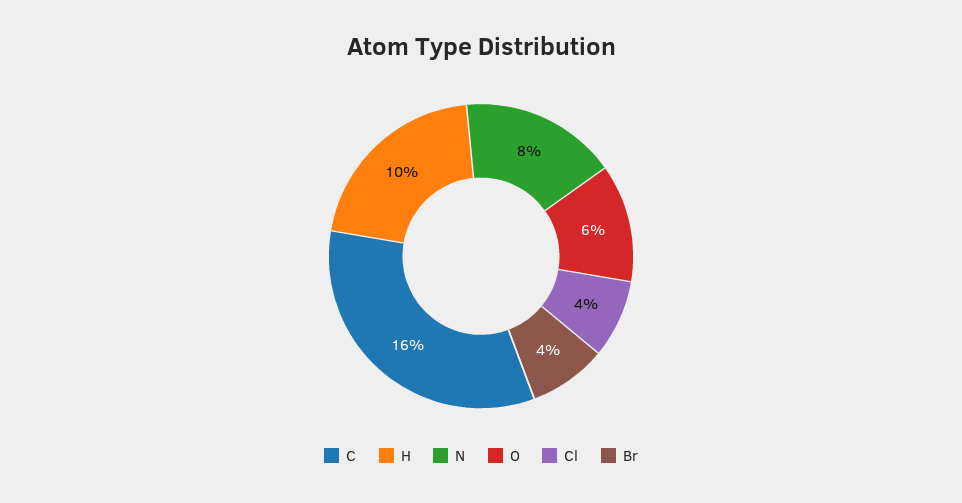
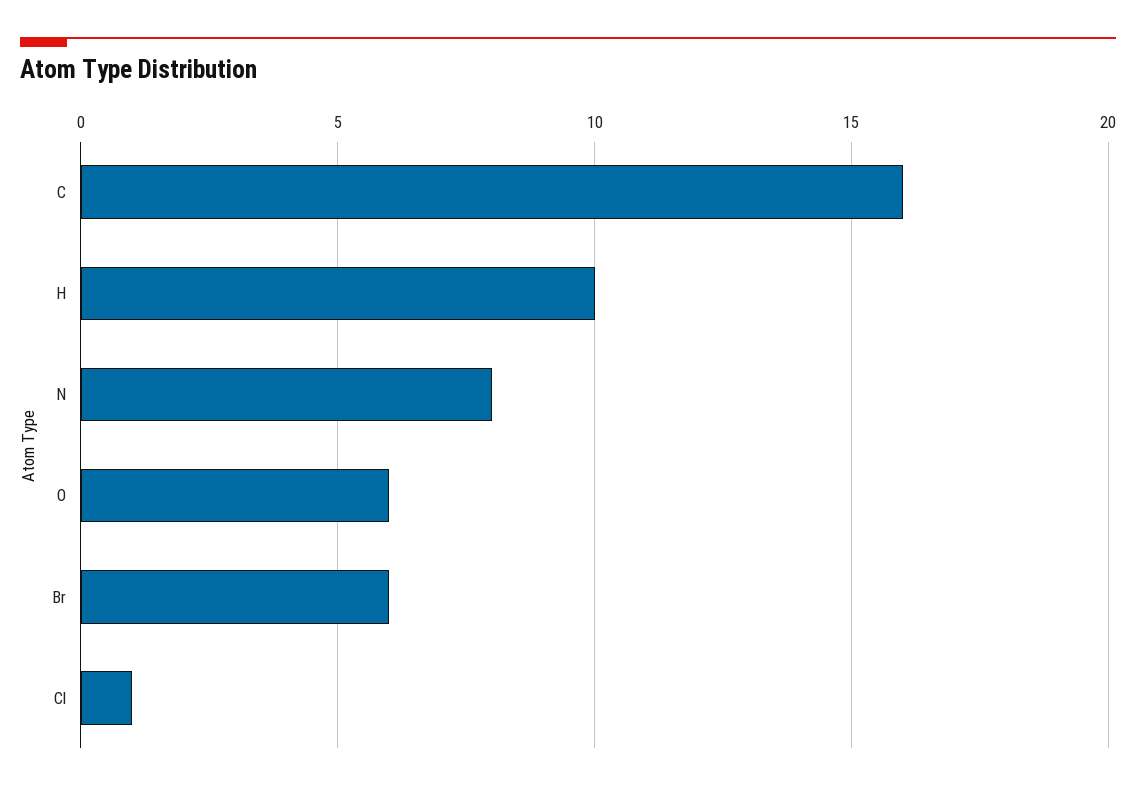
  {
    "C": 16,
    "H": 10,
    "N": 8,
    "O": 6,
-   "Cl": 4,
+   "Cl": 1,
-   "Br": 4
+   "Br": 6
  }

